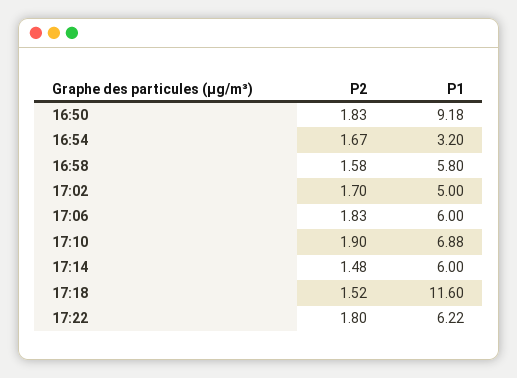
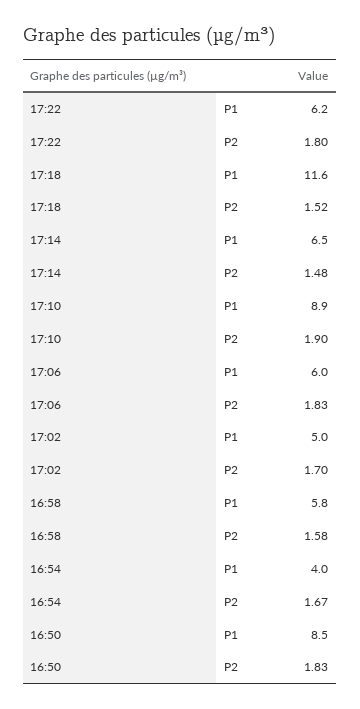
  {
    "P2": {
      "16:50": 1.83,
      "16:54": 1.67,
      "16:58": 1.58,
      "17:02": 1.7,
      "17:06": 1.83,
      "17:10": 1.9,
      "17:14": 1.48,
      "17:18": 1.52,
      "17:22": 1.8
    },
    "P1": {
-     "16:50": 9.18,
+     "16:50": 8.5,
-     "16:54": 3.2,
+     "16:54": 4,
      "16:58": 5.8,
      "17:02": 5,
      "17:06": 6,
-     "17:10": 6.88,
+     "17:10": 8.9,
-     "17:14": 6,
+     "17:14": 6.5,
      "17:18": 11.6,
      "17:22": 6.22
    }
  }

